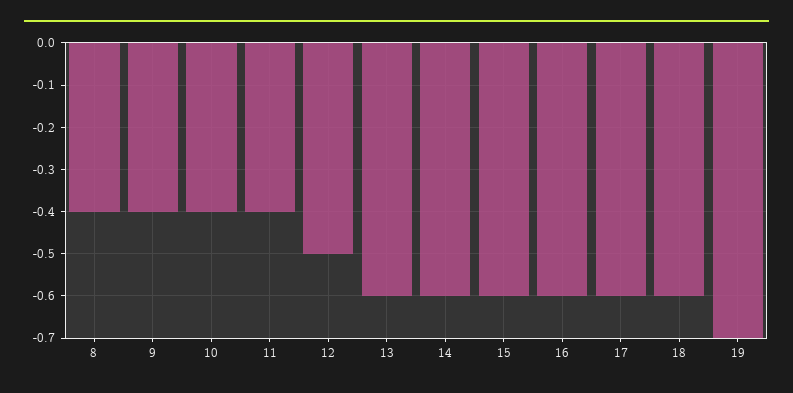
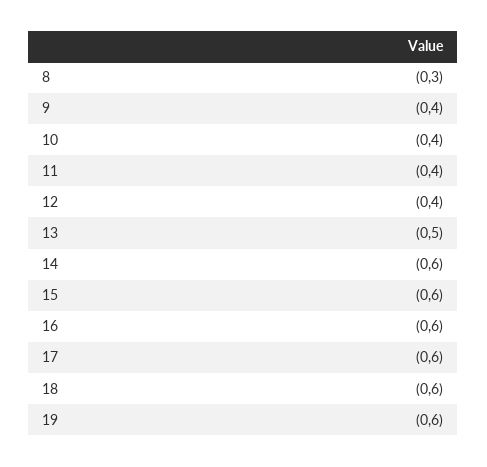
  {
-   "8": -0.4,
+   "8": -0.3,
    "9": -0.4,
    "10": -0.4,
    "11": -0.4,
-   "12": -0.5,
+   "12": -0.4,
-   "13": -0.6,
+   "13": -0.5,
    "14": -0.6,
    "15": -0.6,
    "16": -0.6,
    "17": -0.6,
    "18": -0.6,
-   "19": -0.7
+   "19": -0.6
  }

